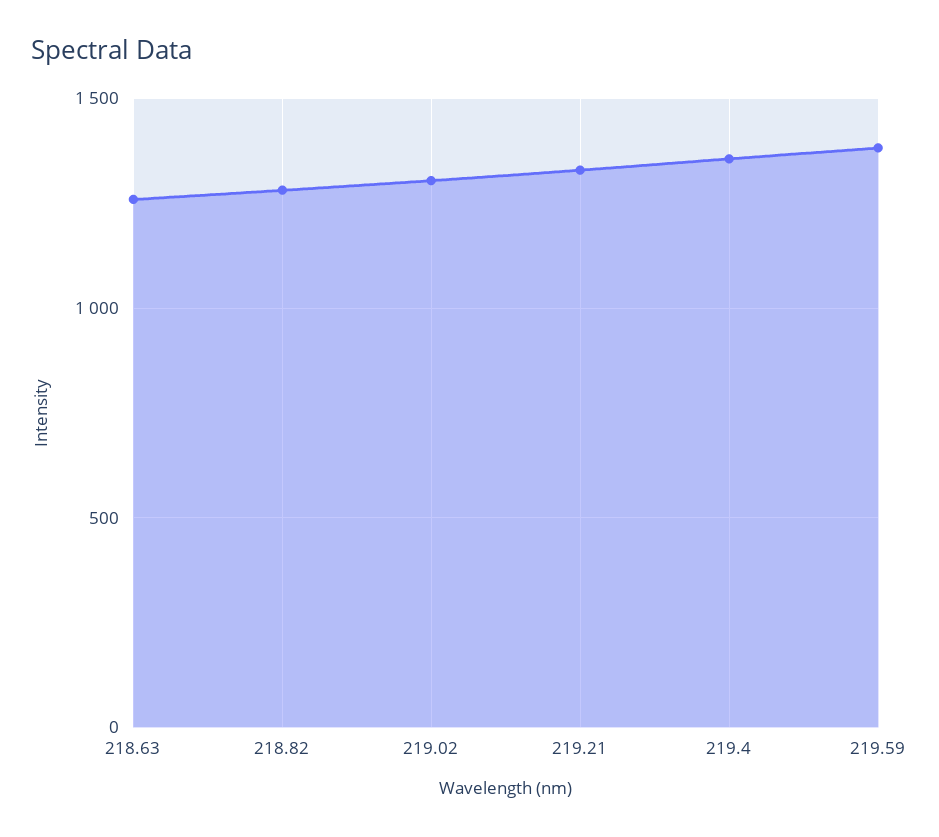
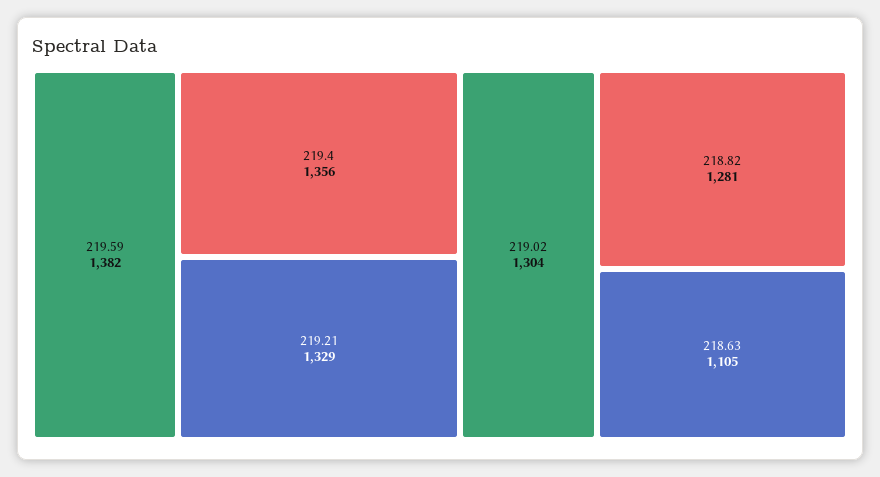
  {
-   "218.63": 1250,
+   "218.63": 1105,
    "218.82": 1281,
    "219.02": 1304,
    "219.21": 1329,
    "219.4": 1356,
    "219.59": 1382
  }

